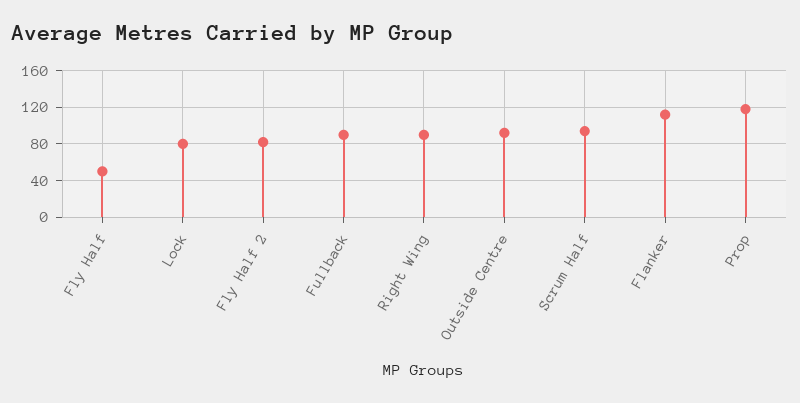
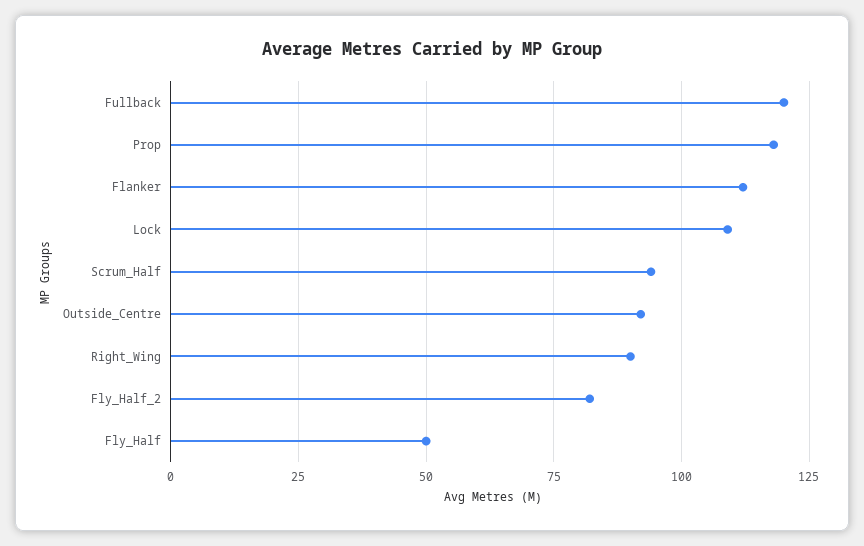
  {
    "Fly Half": 50,
-   "Lock": 80,
+   "Lock": 110,
    "Fly Half 2": 80,
-   "Fullback": 90,
+   "Fullback": 120,
    "Right Wing": 90,
    "Outside Centre": 90,
    "Scrum Half": 95,
    "Flanker": 110,
    "Prop": 120
  }

